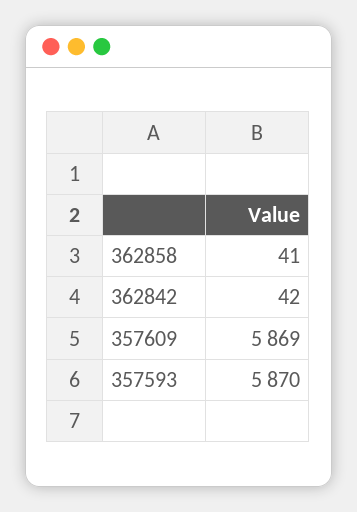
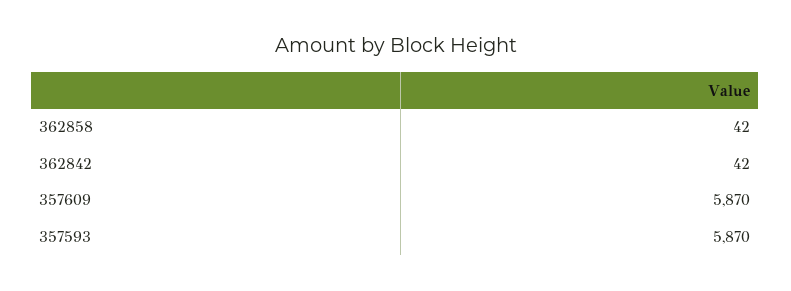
  {
-   "362858": 41,
+   "362858": 42,
    "362842": 42,
-   "357609": 5869,
+   "357609": 5870,
    "357593": 5870
  }

